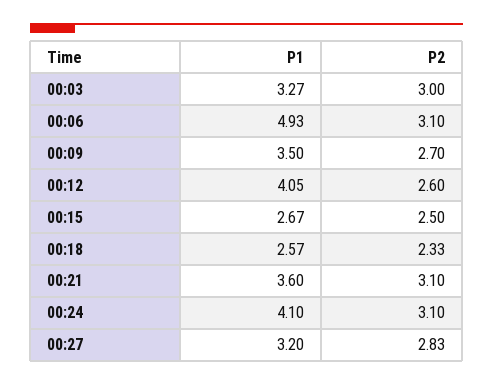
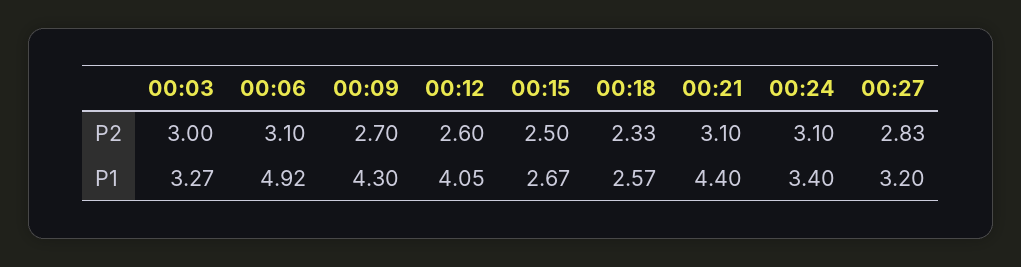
  {
    "P1": {
      "00:03": 3.27,
-     "00:06": 4.93,
+     "00:06": 4.92,
-     "00:09": 3.5,
+     "00:09": 4.3,
      "00:12": 4.05,
      "00:15": 2.67,
      "00:18": 2.57,
-     "00:21": 3.6,
+     "00:21": 4.4,
-     "00:24": 4.1,
+     "00:24": 3.4,
      "00:27": 3.2
    },
    "P2": {
      "00:03": 3,
      "00:06": 3.1,
      "00:09": 2.7,
      "00:12": 2.6,
      "00:15": 2.5,
      "00:18": 2.33,
      "00:21": 3.1,
      "00:24": 3.1,
      "00:27": 2.83
    }
  }

